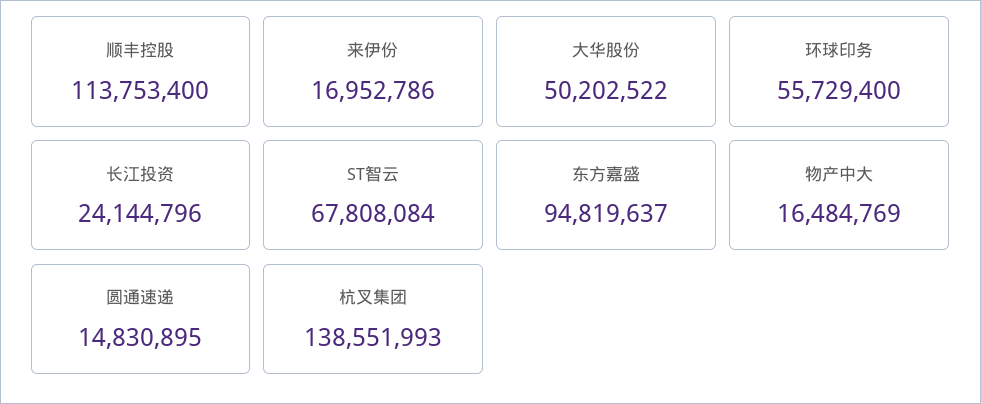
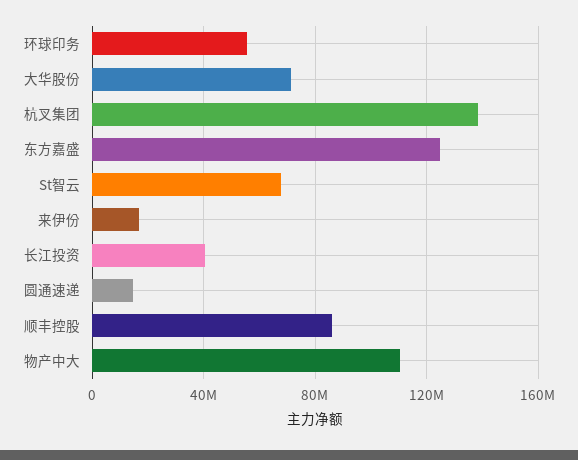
  {
-   "顺丰控股": 113753400,
+   "顺丰控股": 85000000,
    "来伊份": 16952786,
-   "大华股份": 50202522,
+   "大华股份": 70000000,
    "环球印务": 55729400,
-   "长江投资": 24144796,
+   "长江投资": 40000000,
    "ST智云": 67808084,
-   "东方嘉盛": 94819637,
+   "东方嘉盛": 125000000,
-   "物产中大": 16484769,
+   "物产中大": 110000000,
    "圆通速递": 14830895,
    "杭叉集团": 138551993
  }

